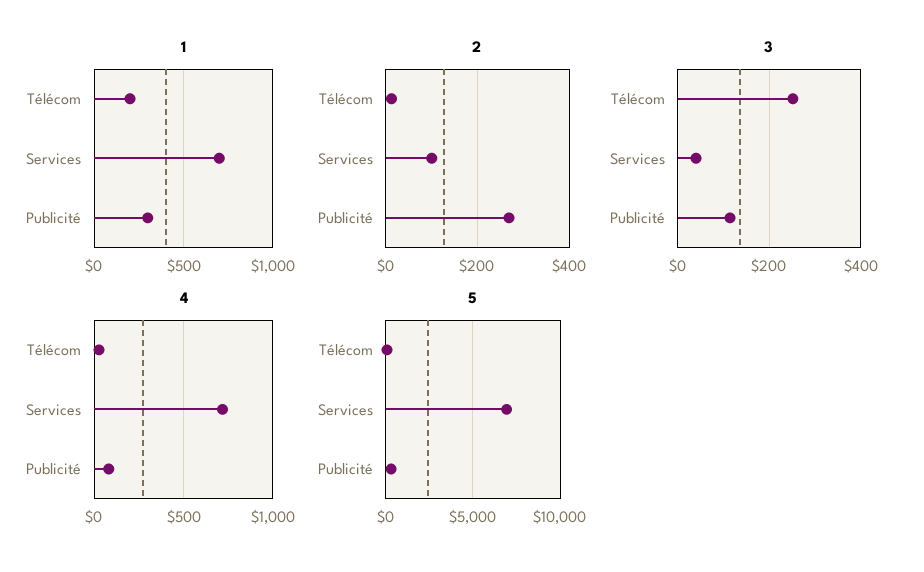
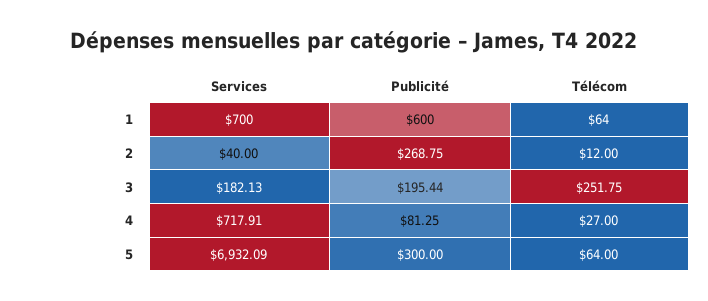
  {
    "1": {
-     "Télécom": 200,
+     "Télécom": 64,
      "Services": 700,
-     "Publicité": 300
+     "Publicité": 600
    },
    "2": {
      "Télécom": 12,
-     "Services": 100,
+     "Services": 40,
      "Publicité": 268.75
    },
    "3": {
      "Télécom": 251.75,
-     "Services": 40,
+     "Services": 182.13,
-     "Publicité": 120
+     "Publicité": 195.44
    },
    "4": {
      "Télécom": 27,
      "Services": 717.91,
      "Publicité": 81.25
    },
    "5": {
      "Télécom": 64,
      "Services": 6932.09,
      "Publicité": 300
    }
  }

